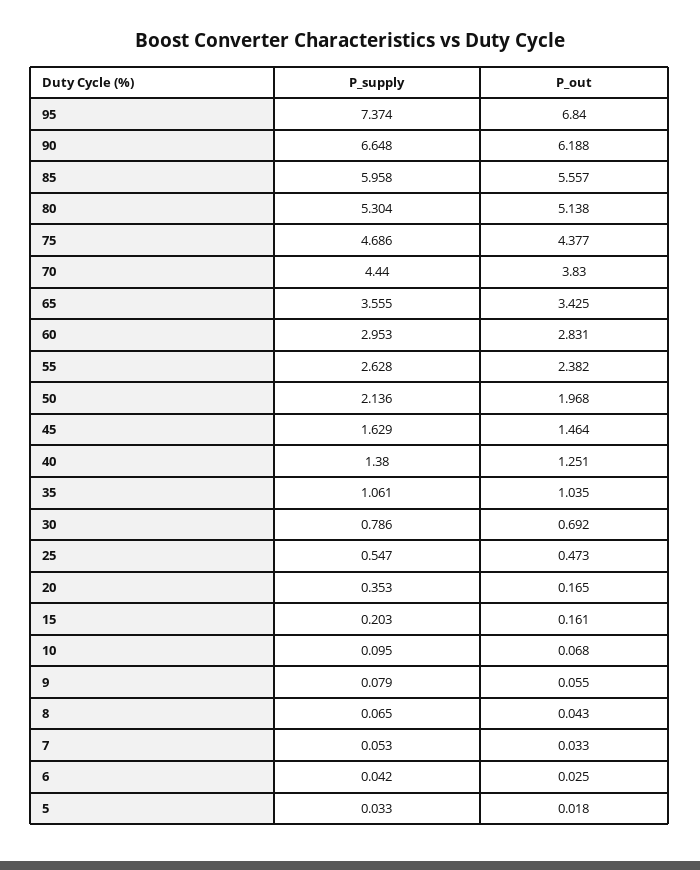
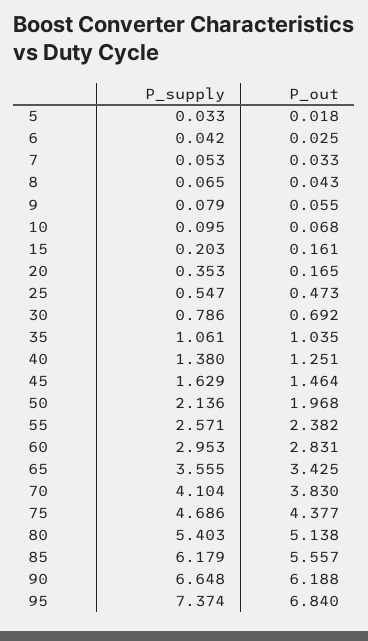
  {
    "P_supply": {
      "95": 7.374,
      "90": 6.648,
-     "85": 5.958,
+     "85": 6.179,
-     "80": 5.304,
+     "80": 5.403,
      "75": 4.686,
-     "70": 4.44,
+     "70": 4.104,
      "65": 3.555,
      "60": 2.953,
-     "55": 2.628,
+     "55": 2.571,
      "50": 2.136,
      "45": 1.629,
      "40": 1.38,
      "35": 1.061,
      "30": 0.786,
      "25": 0.547,
      "20": 0.353,
      "15": 0.203,
      "10": 0.095,
      "9": 0.079,
      "8": 0.065,
      "7": 0.053,
      "6": 0.042,
      "5": 0.033
    },
    "P_out": {
      "95": 6.84,
      "90": 6.188,
      "85": 5.557,
      "80": 5.138,
      "75": 4.377,
      "70": 3.83,
      "65": 3.425,
      "60": 2.831,
      "55": 2.382,
      "50": 1.968,
      "45": 1.464,
      "40": 1.251,
      "35": 1.035,
      "30": 0.692,
      "25": 0.473,
      "20": 0.165,
      "15": 0.161,
      "10": 0.068,
      "9": 0.055,
      "8": 0.043,
      "7": 0.033,
      "6": 0.025,
      "5": 0.018
    }
  }

